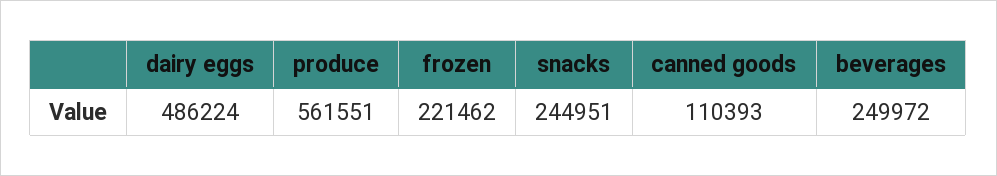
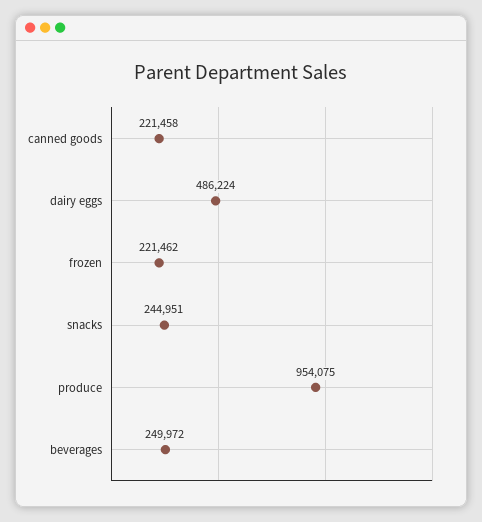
  {
    "dairy eggs": 486224,
-   "produce": 561551,
+   "produce": 954075,
    "frozen": 221462,
    "snacks": 244951,
-   "canned goods": 110393,
+   "canned goods": 221458,
    "beverages": 249972
  }

